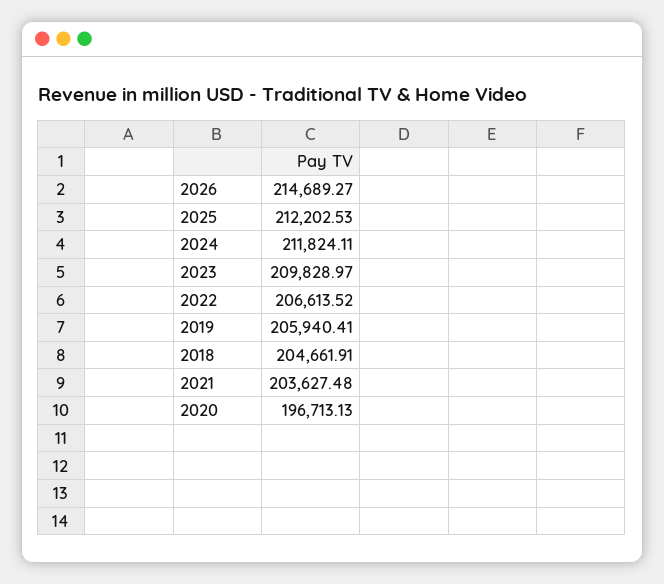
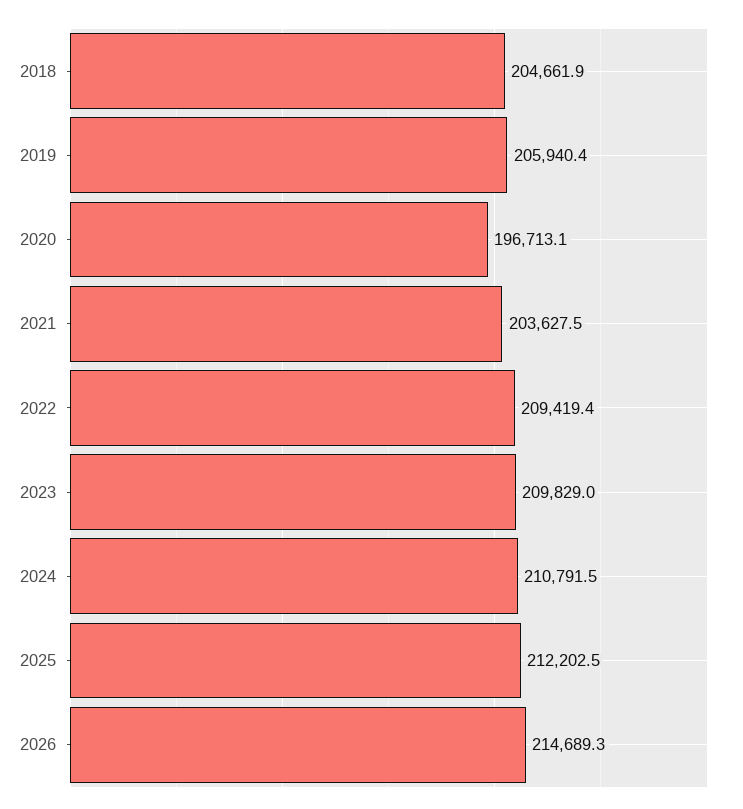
  {
    "2026": 214689.27,
    "2025": 212202.53,
-   "2024": 211824.11,
+   "2024": 210791.5,
    "2023": 209828.97,
-   "2022": 206613.52,
+   "2022": 209419.4,
    "2019": 205940.41,
    "2018": 204661.91,
    "2021": 203627.48,
    "2020": 196713.13
  }

